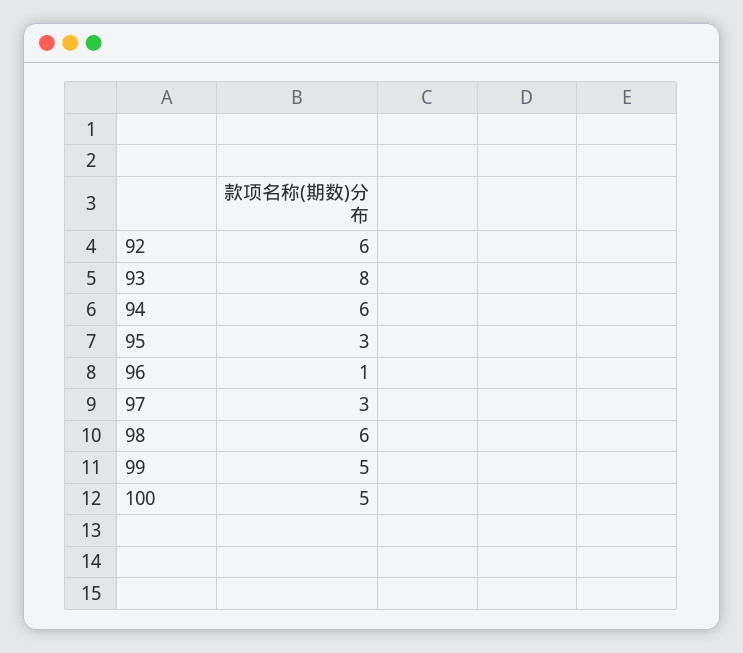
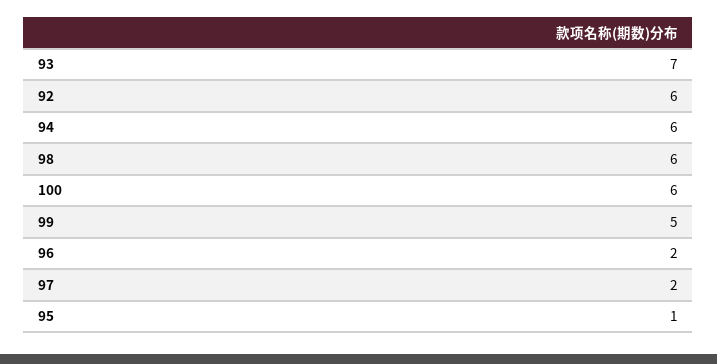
  {
    "92": 6,
-   "93": 8,
+   "93": 7,
    "94": 6,
-   "95": 3,
+   "95": 1,
-   "96": 1,
+   "96": 2,
-   "97": 3,
+   "97": 2,
    "98": 6,
    "99": 5,
-   "100": 5
+   "100": 6
  }

